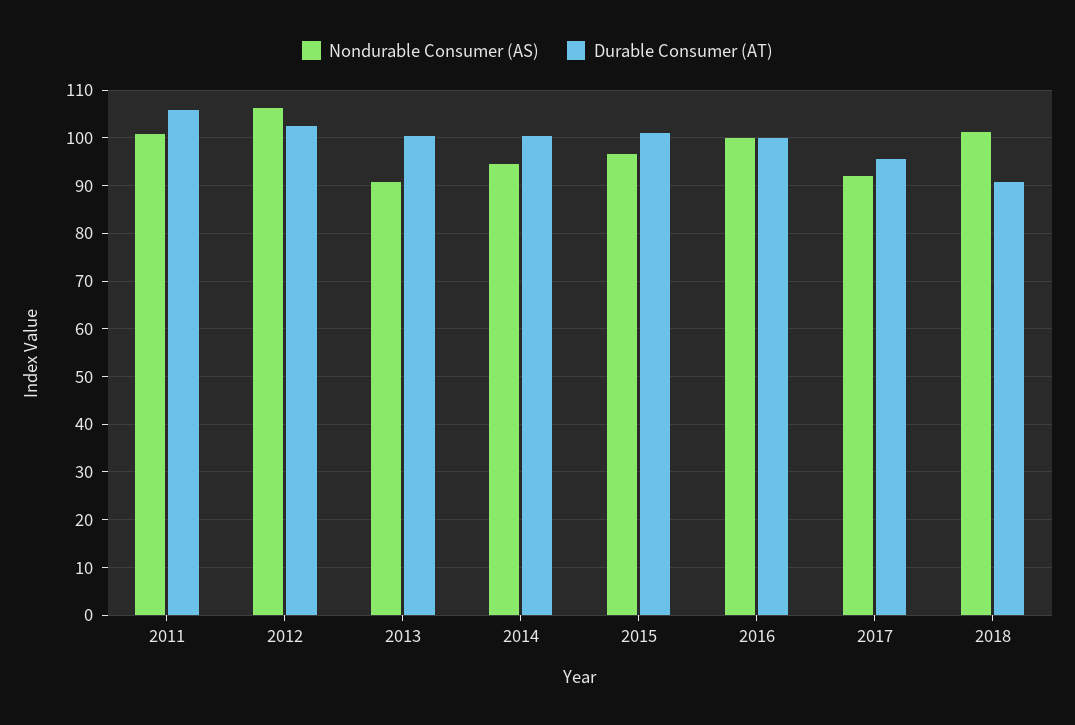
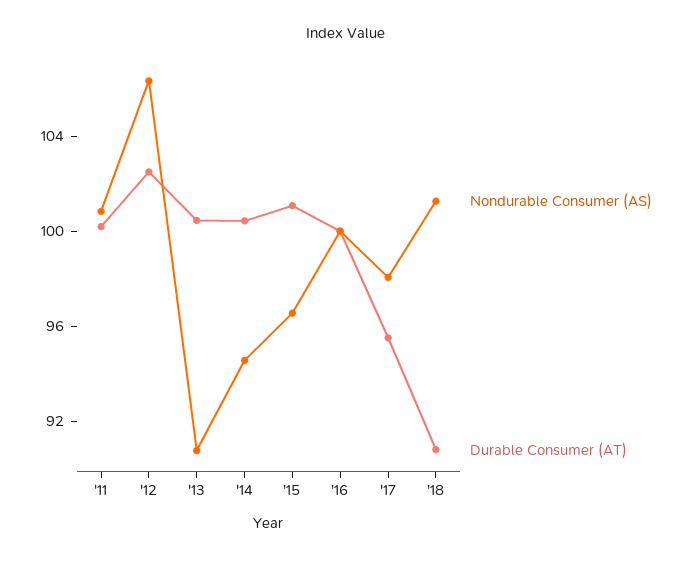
  {
    "Nondurable Consumer (AS)": {
      "2011": 101,
      "2012": 106,
      "2013": 91,
      "2014": 95,
      "2015": 97,
      "2016": 100,
-     "2017": 92,
+     "2017": 98,
      "2018": 101
    },
    "Durable Consumer (AT)": {
-     "2011": 106,
+     "2011": 100,
      "2012": 102,
      "2013": 100,
      "2014": 100,
      "2015": 101,
      "2016": 100,
      "2017": 96,
      "2018": 91
    }
  }

